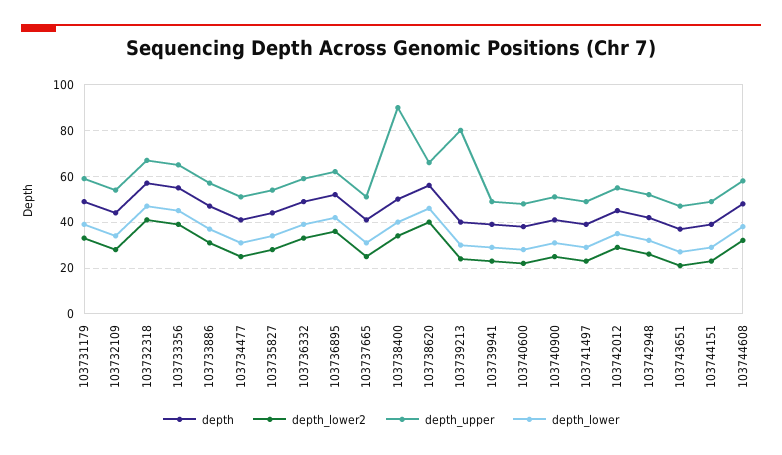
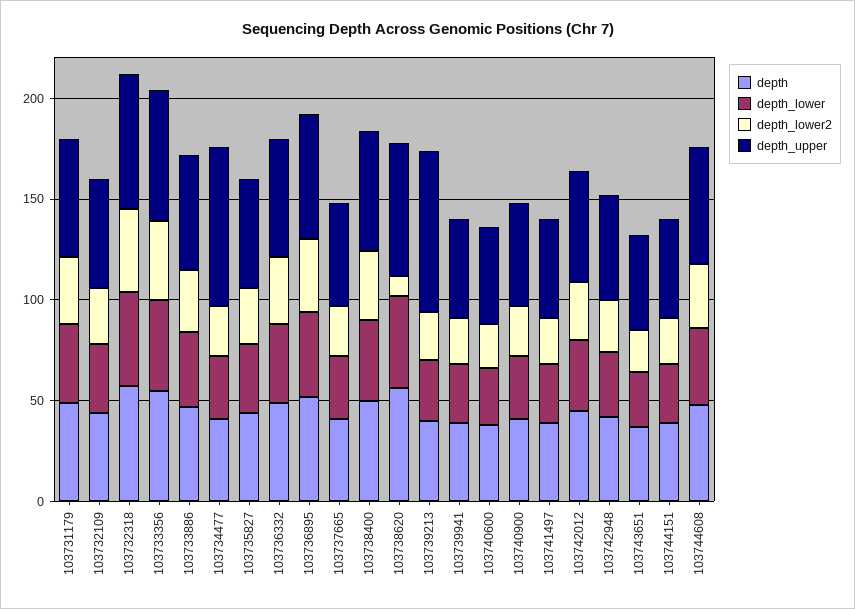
  {
    "depth": {
      "103731179": 50,
      "103732109": 45,
      "103732318": 55,
      "103733356": 55,
      "103733886": 45,
      "103734477": 40,
      "103735827": 45,
      "103736332": 50,
      "103736895": 50,
      "103737665": 40,
      "103738400": 50,
      "103738620": 55,
      "103739213": 40,
      "103739941": 40,
      "103740600": 40,
      "103740900": 40,
      "103741497": 40,
      "103742012": 45,
      "103742948": 40,
      "103743651": 35,
      "103744151": 40,
      "103744608": 50
    },
    "depth_lower2": {
      "103731179": 35,
      "103732109": 30,
      "103732318": 40,
      "103733356": 40,
      "103733886": 30,
      "103734477": 25,
      "103735827": 30,
      "103736332": 35,
      "103736895": 35,
      "103737665": 25,
      "103738400": 35,
-     "103738620": 40,
+     "103738620": 10,
      "103739213": 25,
      "103739941": 25,
      "103740600": 20,
      "103740900": 25,
      "103741497": 25,
      "103742012": 30,
      "103742948": 25,
      "103743651": 20,
      "103744151": 25,
      "103744608": 30
    },
    "depth_upper": {
      "103731179": 60,
      "103732109": 55,
      "103732318": 65,
      "103733356": 65,
      "103733886": 55,
-     "103734477": 50,
+     "103734477": 80,
      "103735827": 55,
      "103736332": 60,
      "103736895": 60,
      "103737665": 50,
-     "103738400": 90,
+     "103738400": 60,
      "103738620": 65,
      "103739213": 80,
      "103739941": 50,
      "103740600": 50,
      "103740900": 50,
      "103741497": 50,
      "103742012": 55,
      "103742948": 50,
      "103743651": 45,
      "103744151": 50,
      "103744608": 60
    },
    "depth_lower": {
      "103731179": 40,
      "103732109": 35,
      "103732318": 45,
      "103733356": 45,
      "103733886": 35,
      "103734477": 30,
      "103735827": 35,
      "103736332": 40,
      "103736895": 40,
      "103737665": 30,
      "103738400": 40,
      "103738620": 45,
      "103739213": 30,
      "103739941": 30,
      "103740600": 30,
      "103740900": 30,
      "103741497": 30,
      "103742012": 35,
      "103742948": 30,
      "103743651": 25,
      "103744151": 30,
      "103744608": 40
    }
  }

